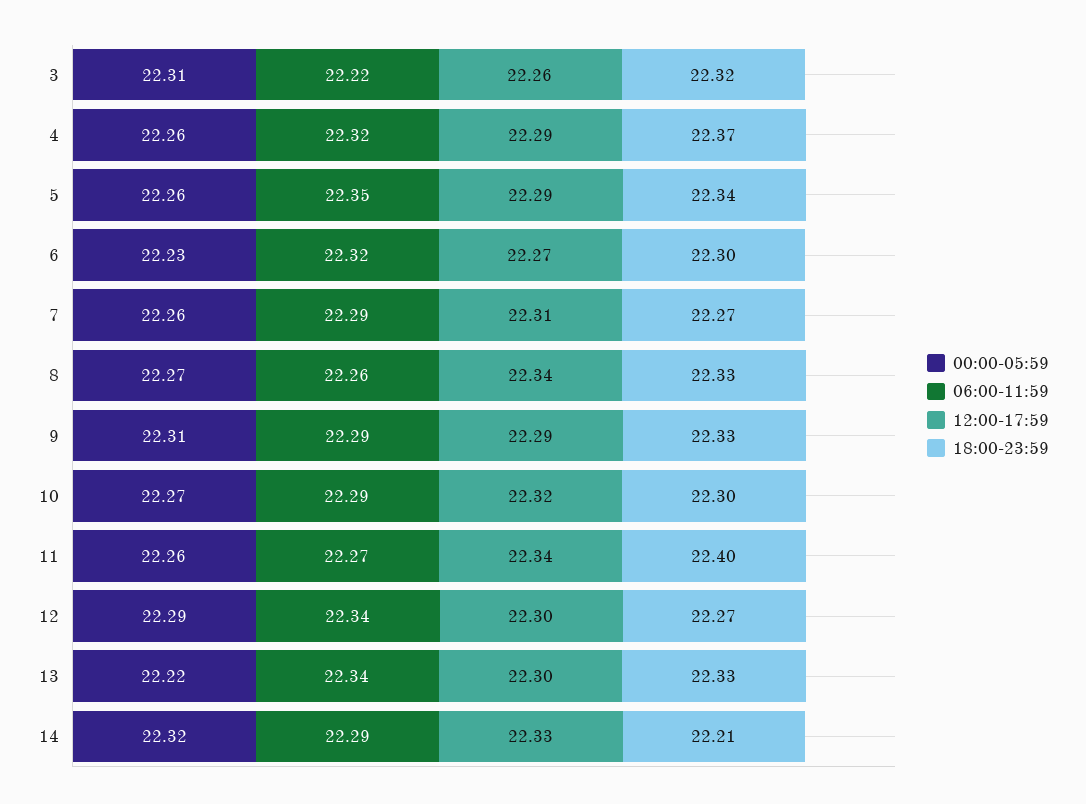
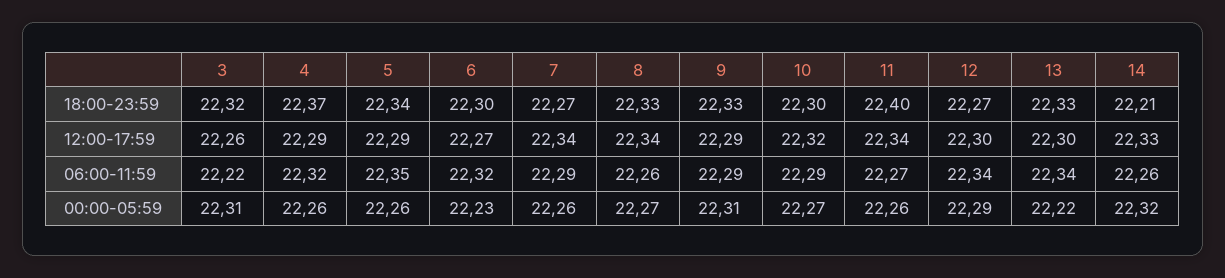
  {
    "00:00-05:59": {
      "3": 22.31,
      "4": 22.26,
      "5": 22.26,
      "6": 22.23,
      "7": 22.26,
      "8": 22.27,
      "9": 22.31,
      "10": 22.27,
      "11": 22.26,
      "12": 22.29,
      "13": 22.22,
      "14": 22.32
    },
    "06:00-11:59": {
      "3": 22.22,
      "4": 22.32,
      "5": 22.35,
      "6": 22.32,
      "7": 22.29,
      "8": 22.26,
      "9": 22.29,
      "10": 22.29,
      "11": 22.27,
      "12": 22.34,
      "13": 22.34,
-     "14": 22.29
+     "14": 22.26
    },
    "12:00-17:59": {
      "3": 22.26,
      "4": 22.29,
      "5": 22.29,
      "6": 22.27,
-     "7": 22.31,
+     "7": 22.34,
      "8": 22.34,
      "9": 22.29,
      "10": 22.32,
      "11": 22.34,
      "12": 22.3,
      "13": 22.3,
      "14": 22.33
    },
    "18:00-23:59": {
      "3": 22.32,
      "4": 22.37,
      "5": 22.34,
      "6": 22.3,
      "7": 22.27,
      "8": 22.33,
      "9": 22.33,
      "10": 22.3,
      "11": 22.4,
      "12": 22.27,
      "13": 22.33,
      "14": 22.21
    }
  }

